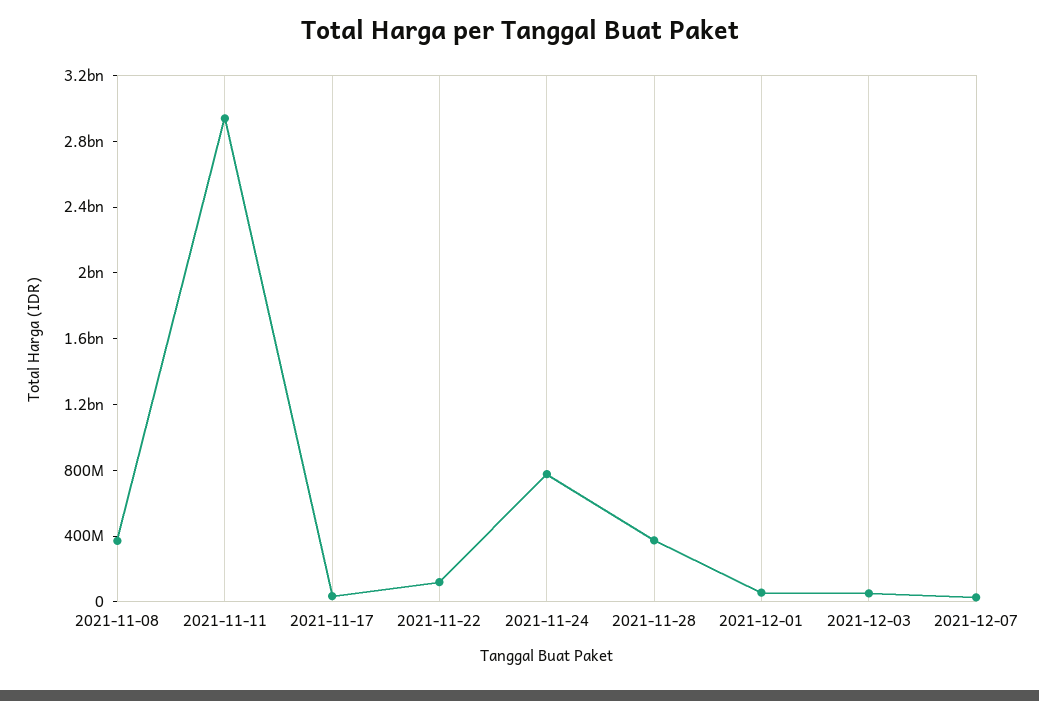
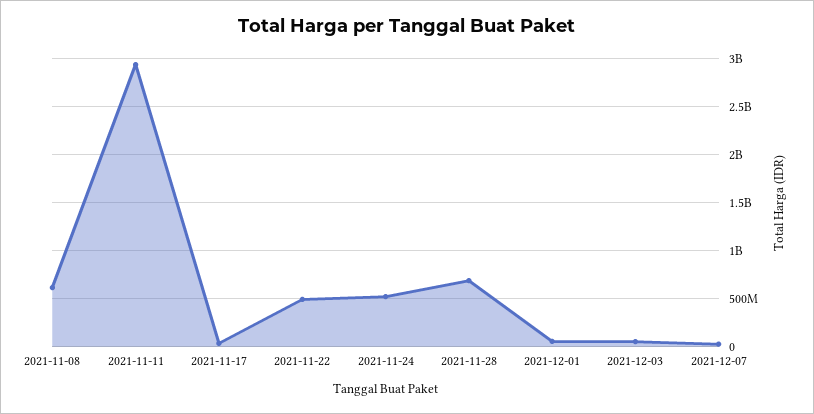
  {
-   "2021-11-08": 400000000,
+   "2021-11-08": 600000000,
    "2021-11-11": 2900000000,
    "2021-11-17": 0,
-   "2021-11-22": 100000000,
+   "2021-11-22": 500000000,
-   "2021-11-24": 800000000,
+   "2021-11-24": 500000000,
-   "2021-11-28": 400000000,
+   "2021-11-28": 700000000,
    "2021-12-01": 100000000,
    "2021-12-03": 100000000,
    "2021-12-07": 0
  }

